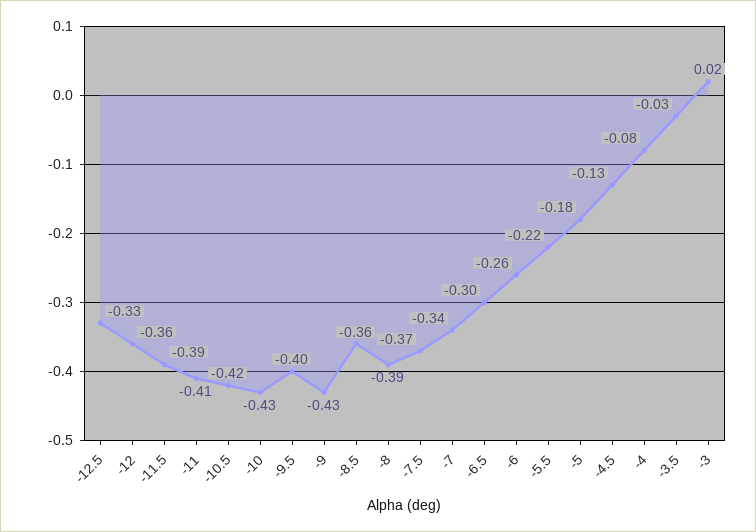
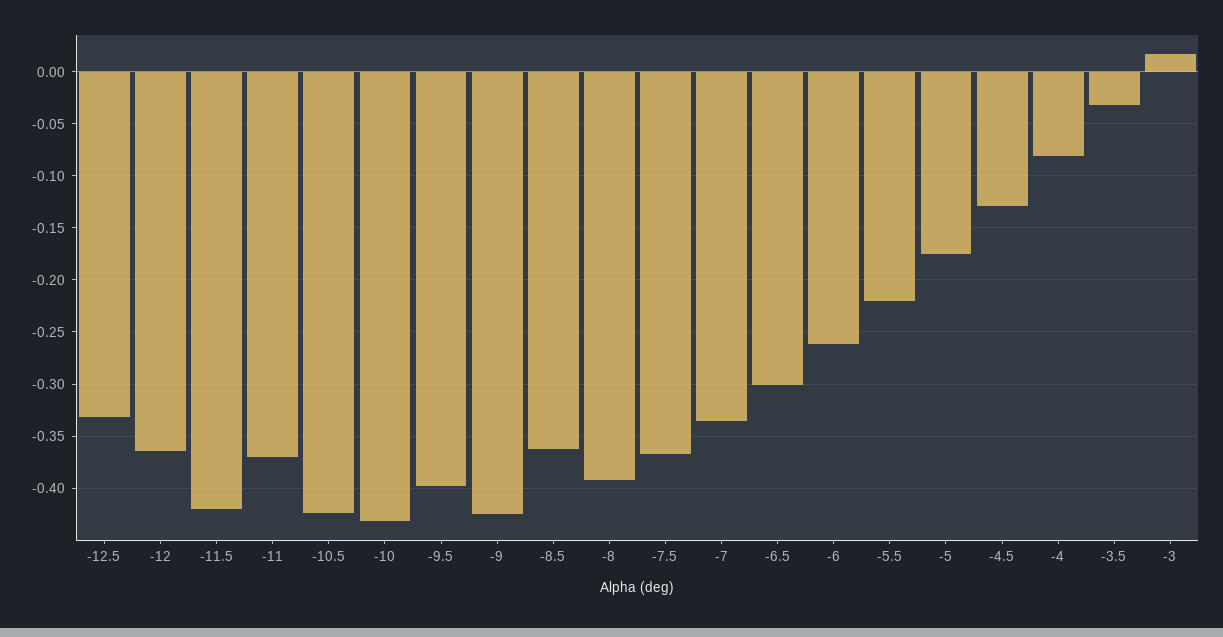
  {
    "-12.5": -0.33,
    "-12": -0.36,
-   "-11.5": -0.39,
+   "-11.5": -0.42,
-   "-11": -0.41,
+   "-11": -0.37,
    "-10.5": -0.42,
    "-10": -0.43,
    "-9.5": -0.4,
    "-9": -0.43,
    "-8.5": -0.36,
    "-8": -0.39,
    "-7.5": -0.37,
    "-7": -0.34,
    "-6.5": -0.3,
    "-6": -0.26,
    "-5.5": -0.22,
    "-5": -0.18,
    "-4.5": -0.13,
    "-4": -0.08,
    "-3.5": -0.03,
    "-3": 0.02
  }

